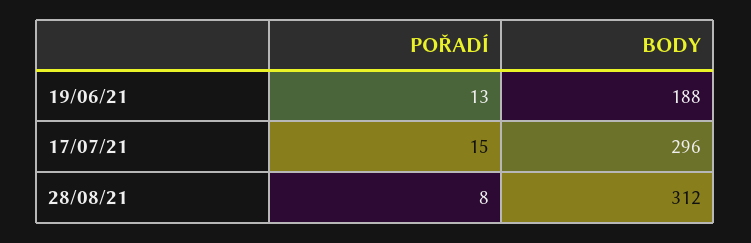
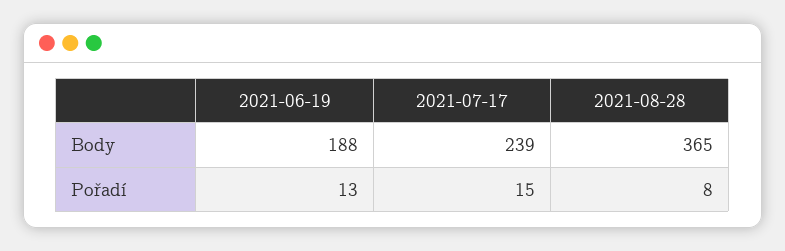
  {
    "POŘADÍ": {
      "19/06/21": 13,
      "17/07/21": 15,
      "28/08/21": 8
    },
    "BODY": {
      "19/06/21": 188,
-     "17/07/21": 296,
+     "17/07/21": 239,
-     "28/08/21": 312
+     "28/08/21": 365
    }
  }

